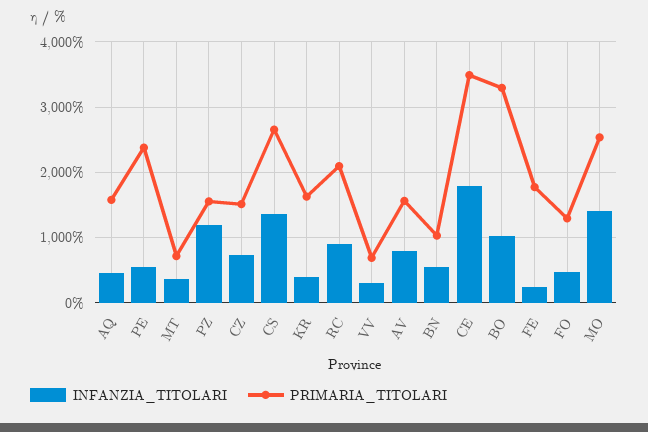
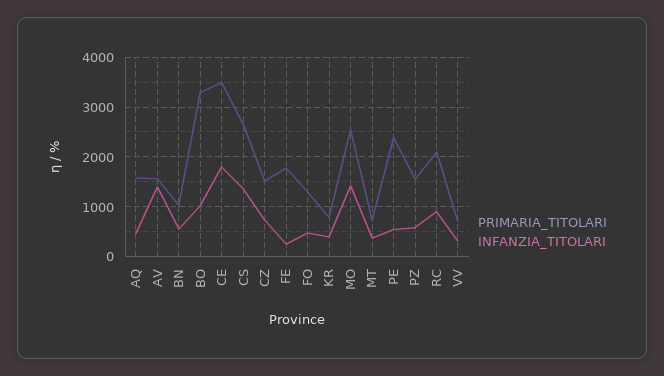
  {
    "INFANZIA_TITOLARI": {
      "AQ": 500,
      "PE": 500,
      "MT": 400,
-     "PZ": 1200,
+     "PZ": 600,
      "CZ": 700,
      "CS": 1400,
      "KR": 400,
      "RC": 900,
      "VV": 300,
-     "AV": 800,
+     "AV": 1400,
      "BN": 600,
      "CE": 1800,
      "BO": 1000,
      "FE": 200,
      "FO": 500,
      "MO": 1400
    },
    "PRIMARIA_TITOLARI": {
      "AQ": 1600,
      "PE": 2400,
      "MT": 700,
      "PZ": 1600,
      "CZ": 1500,
      "CS": 2700,
-     "KR": 1600,
+     "KR": 800,
      "RC": 2100,
      "VV": 700,
      "AV": 1600,
      "BN": 1000,
      "CE": 3500,
      "BO": 3300,
      "FE": 1800,
      "FO": 1300,
      "MO": 2500
    }
  }

